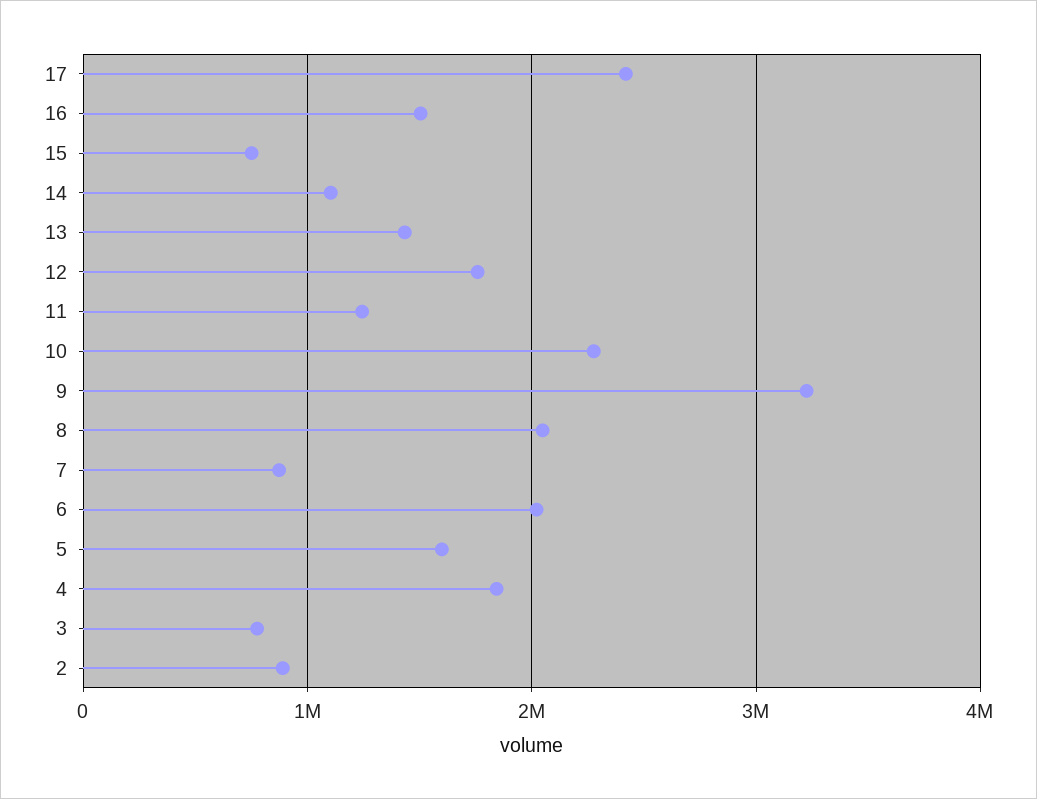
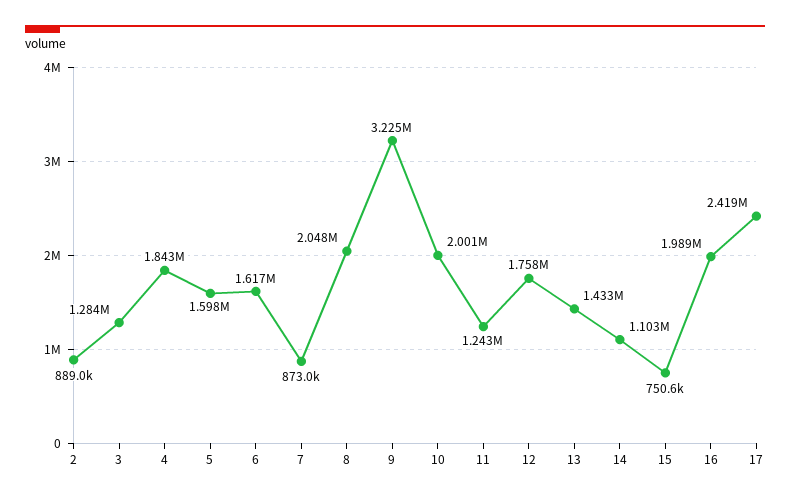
  {
    "17": 2419000,
-   "16": 1500000,
+   "16": 1989000,
    "15": 750600,
    "14": 1103000,
    "13": 1433000,
    "12": 1758000,
    "11": 1243000,
-   "10": 2300000,
+   "10": 2001000,
    "9": 3225000,
    "8": 2048000,
    "7": 873000,
-   "6": 2000000,
+   "6": 1617000,
    "5": 1598000,
    "4": 1843000,
-   "3": 800000,
+   "3": 1284000,
    "2": 889000
  }

